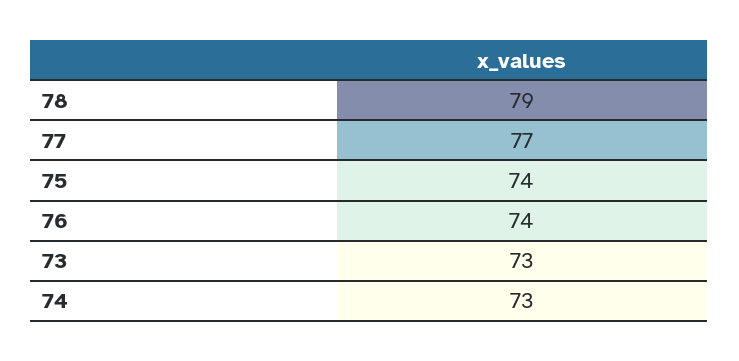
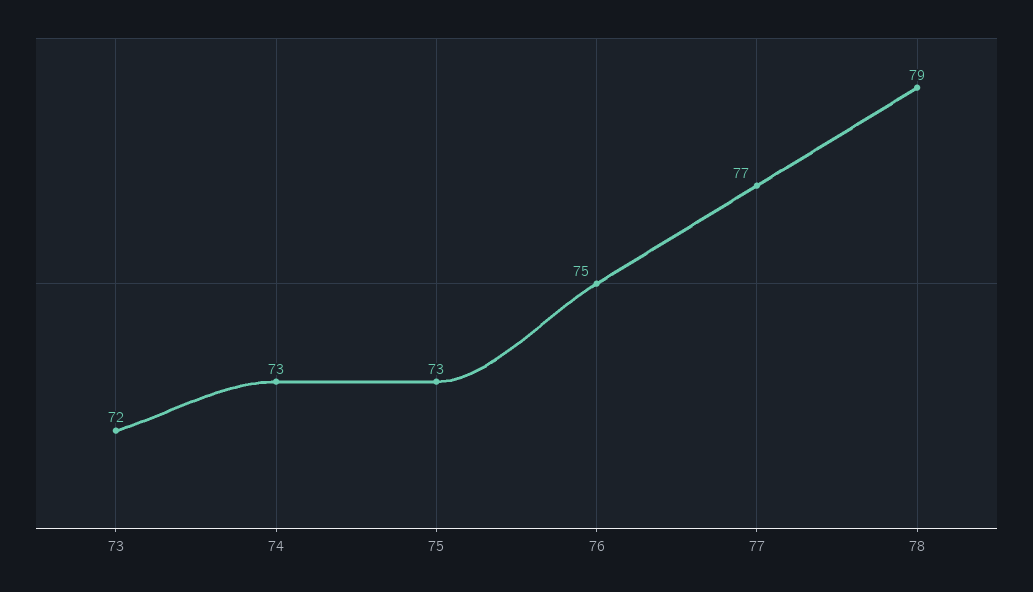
  {
    "78": 79,
    "77": 77,
-   "75": 74,
+   "75": 73,
-   "76": 74,
+   "76": 75,
-   "73": 73,
+   "73": 72,
    "74": 73
  }

